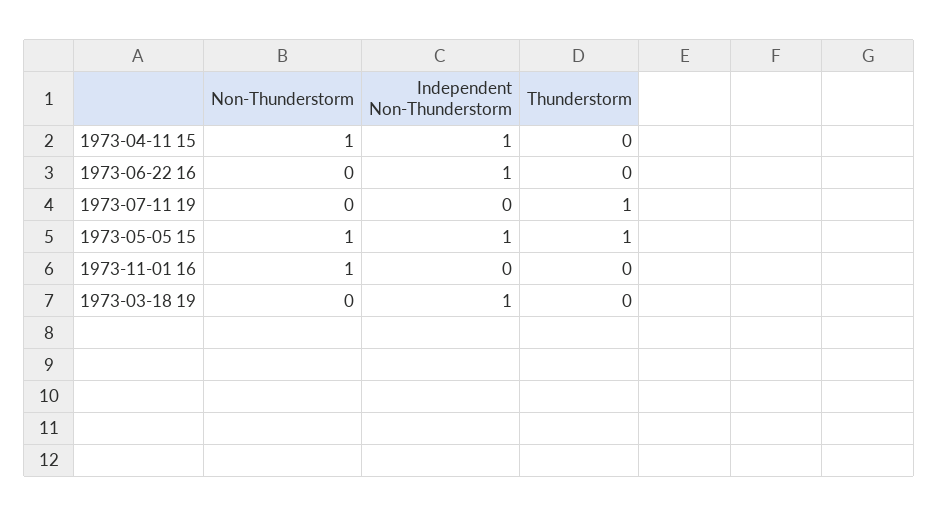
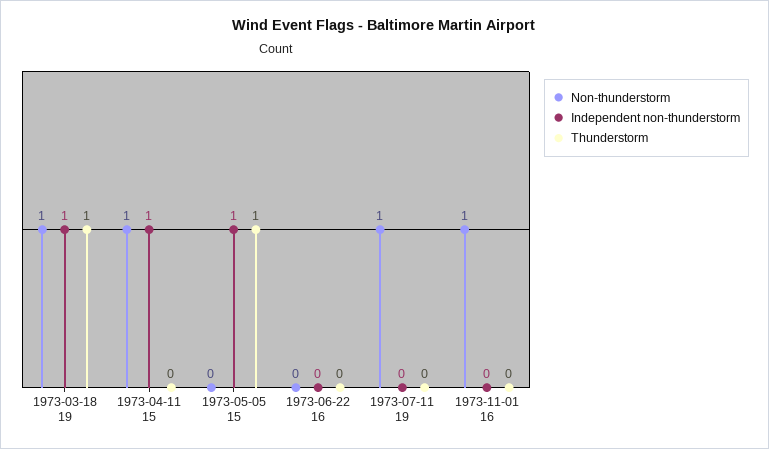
  {
    "Non-Thunderstorm": {
      "1973-04-11 15": 1,
      "1973-06-22 16": 0,
-     "1973-07-11 19": 0,
+     "1973-07-11 19": 1,
-     "1973-05-05 15": 1,
+     "1973-05-05 15": 0,
      "1973-11-01 16": 1,
-     "1973-03-18 19": 0
+     "1973-03-18 19": 1
    },
    "Independent Non-Thunderstorm": {
      "1973-04-11 15": 1,
-     "1973-06-22 16": 1,
+     "1973-06-22 16": 0,
      "1973-07-11 19": 0,
      "1973-05-05 15": 1,
      "1973-11-01 16": 0,
      "1973-03-18 19": 1
    },
    "Thunderstorm": {
      "1973-04-11 15": 0,
      "1973-06-22 16": 0,
-     "1973-07-11 19": 1,
+     "1973-07-11 19": 0,
      "1973-05-05 15": 1,
      "1973-11-01 16": 0,
-     "1973-03-18 19": 0
+     "1973-03-18 19": 1
    }
  }

